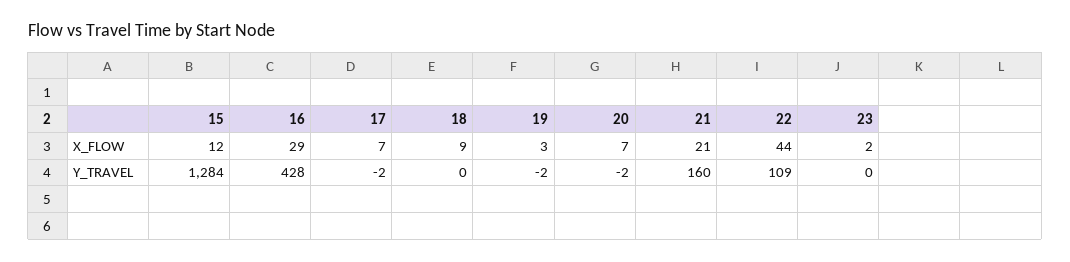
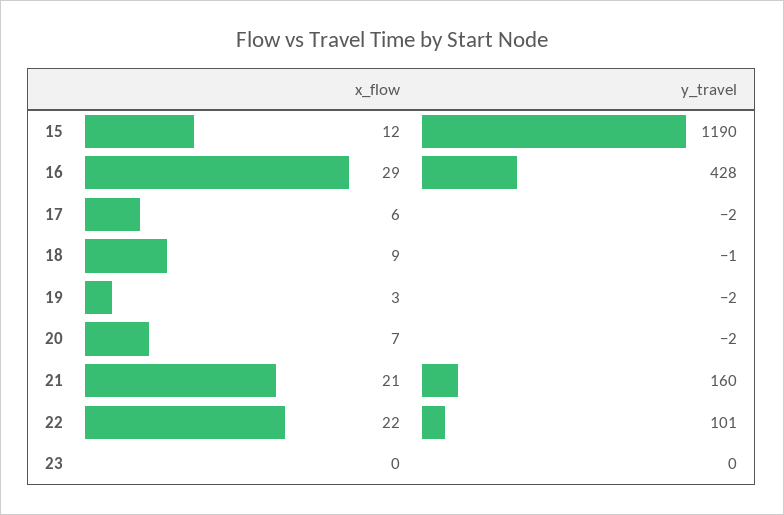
  {
    "15": {
      "X_FLOW": 12,
-     "Y_TRAVEL": 1284
+     "Y_TRAVEL": 1190
    },
    "16": {
      "X_FLOW": 29,
      "Y_TRAVEL": 428
    },
    "17": {
-     "X_FLOW": 7,
+     "X_FLOW": 6,
      "Y_TRAVEL": -2
    },
    "18": {
      "X_FLOW": 9,
-     "Y_TRAVEL": 0
+     "Y_TRAVEL": -1
    },
    "19": {
      "X_FLOW": 3,
      "Y_TRAVEL": -2
    },
    "20": {
      "X_FLOW": 7,
      "Y_TRAVEL": -2
    },
    "21": {
      "X_FLOW": 21,
      "Y_TRAVEL": 160
    },
    "22": {
-     "X_FLOW": 44,
+     "X_FLOW": 22,
-     "Y_TRAVEL": 109
+     "Y_TRAVEL": 101
    },
    "23": {
-     "X_FLOW": 2,
+     "X_FLOW": 0,
      "Y_TRAVEL": 0
    }
  }

